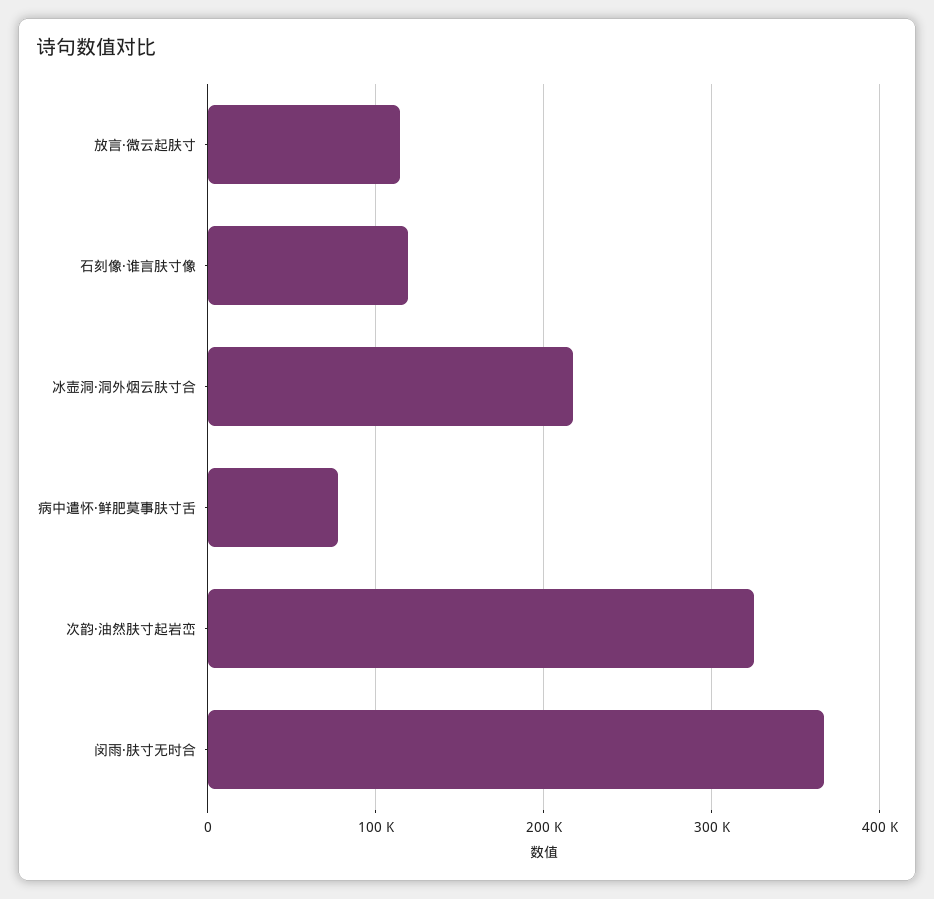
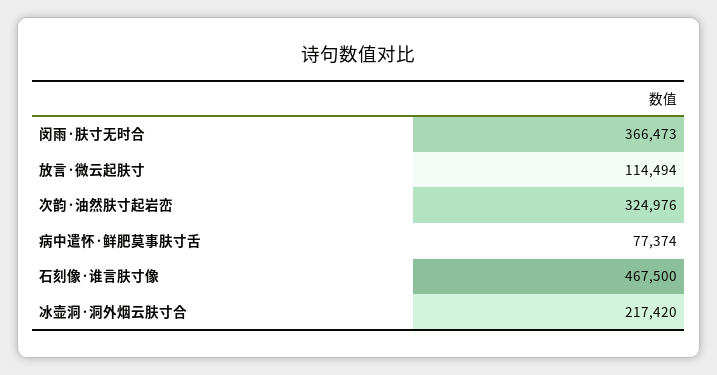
  {
    "放言·微云起肤寸": 114494,
-   "石刻像·谁言肤寸像": 120000,
+   "石刻像·谁言肤寸像": 467500,
    "冰壶洞·洞外烟云肤寸合": 217420,
    "病中遣怀·鲜肥莫事肤寸舌": 77374,
    "次韵·油然肤寸起岩峦": 324976,
    "闵雨·肤寸无时合": 366473
  }

